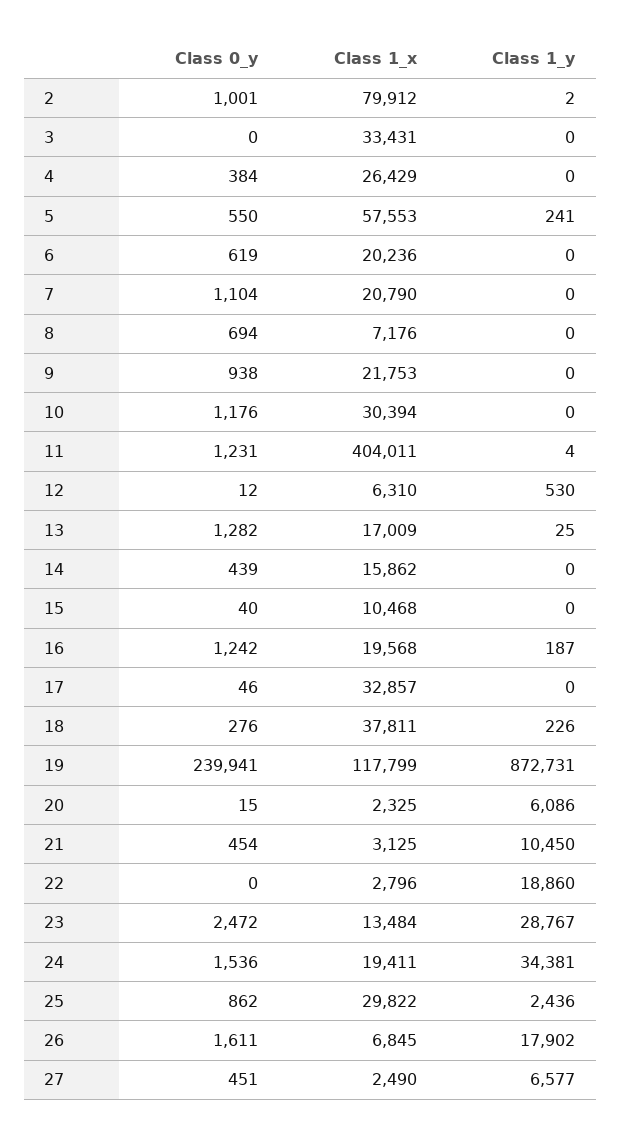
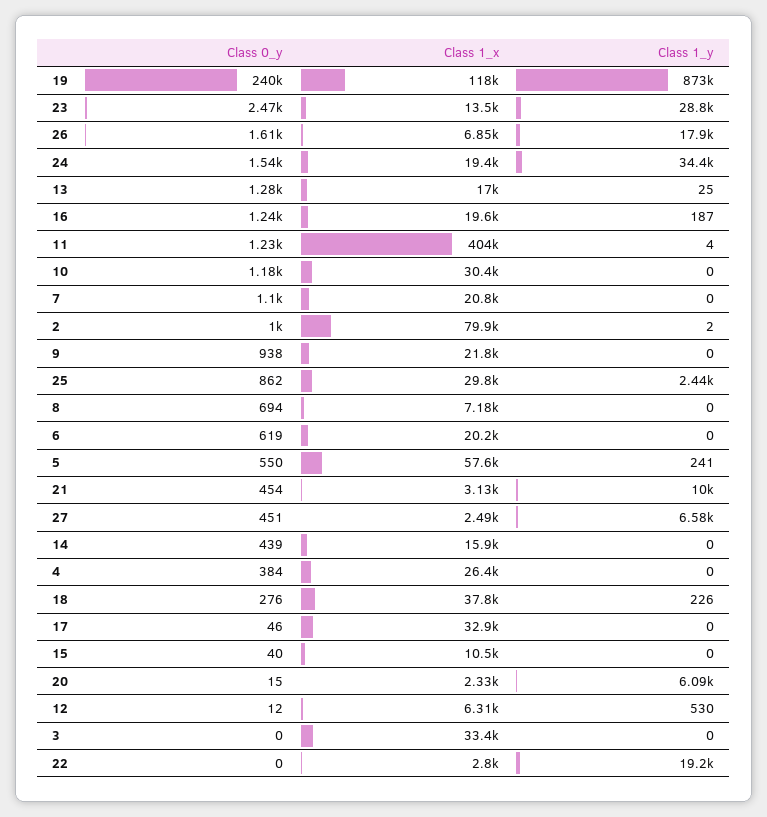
  {
    "Class 0_y": {
      "2": 1001,
      "3": 0,
      "4": 384,
      "5": 550,
      "6": 619,
      "7": 1104,
      "8": 694,
      "9": 938,
      "10": 1176,
      "11": 1231,
      "12": 12,
      "13": 1282,
      "14": 439,
      "15": 40,
      "16": 1242,
      "17": 46,
      "18": 276,
      "19": 239941,
      "20": 15,
      "21": 454,
      "22": 0,
      "23": 2472,
      "24": 1536,
      "25": 862,
      "26": 1611,
      "27": 451
    },
    "Class 1_x": {
      "2": 79912,
      "3": 33431,
      "4": 26429,
      "5": 57553,
      "6": 20236,
      "7": 20790,
      "8": 7176,
      "9": 21753,
      "10": 30394,
      "11": 404011,
      "12": 6310,
      "13": 17009,
      "14": 15862,
      "15": 10468,
      "16": 19568,
      "17": 32857,
      "18": 37811,
      "19": 117799,
      "20": 2325,
      "21": 3125,
      "22": 2796,
      "23": 13484,
      "24": 19411,
      "25": 29822,
      "26": 6845,
      "27": 2490
    },
    "Class 1_y": {
      "2": 2,
      "3": 0,
      "4": 0,
      "5": 241,
      "6": 0,
      "7": 0,
      "8": 0,
      "9": 0,
      "10": 0,
      "11": 4,
      "12": 530,
      "13": 25,
      "14": 0,
      "15": 0,
      "16": 187,
      "17": 0,
      "18": 226,
      "19": 872731,
      "20": 6086,
-     "21": 10450,
+     "21": 10000,
-     "22": 18860,
+     "22": 19200,
      "23": 28767,
      "24": 34381,
      "25": 2436,
      "26": 17902,
      "27": 6577
    }
  }

